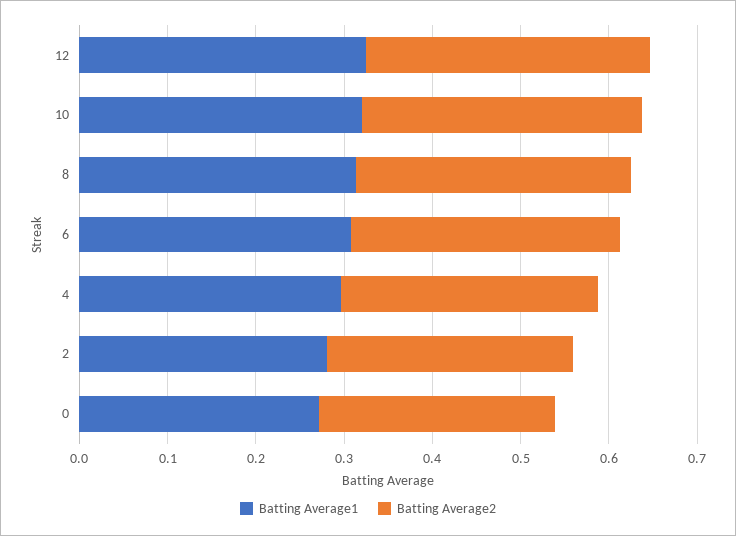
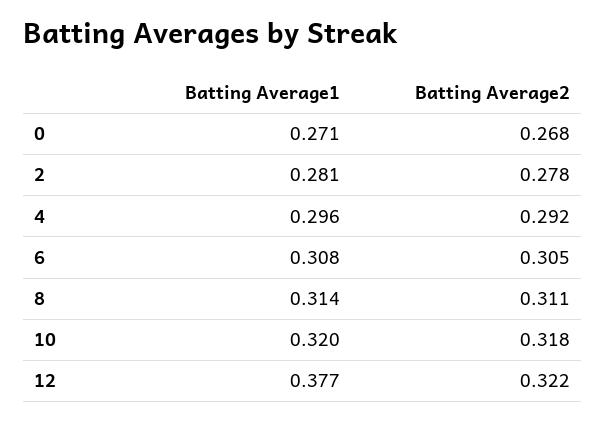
  {
    "Batting Average1": {
-     "12": 0.32,
+     "12": 0.377,
      "10": 0.32,
      "8": 0.314,
      "6": 0.308,
      "4": 0.296,
      "2": 0.281,
      "0": 0.271
    },
    "Batting Average2": {
      "12": 0.322,
      "10": 0.318,
      "8": 0.311,
      "6": 0.305,
      "4": 0.292,
      "2": 0.278,
      "0": 0.268
    }
  }

